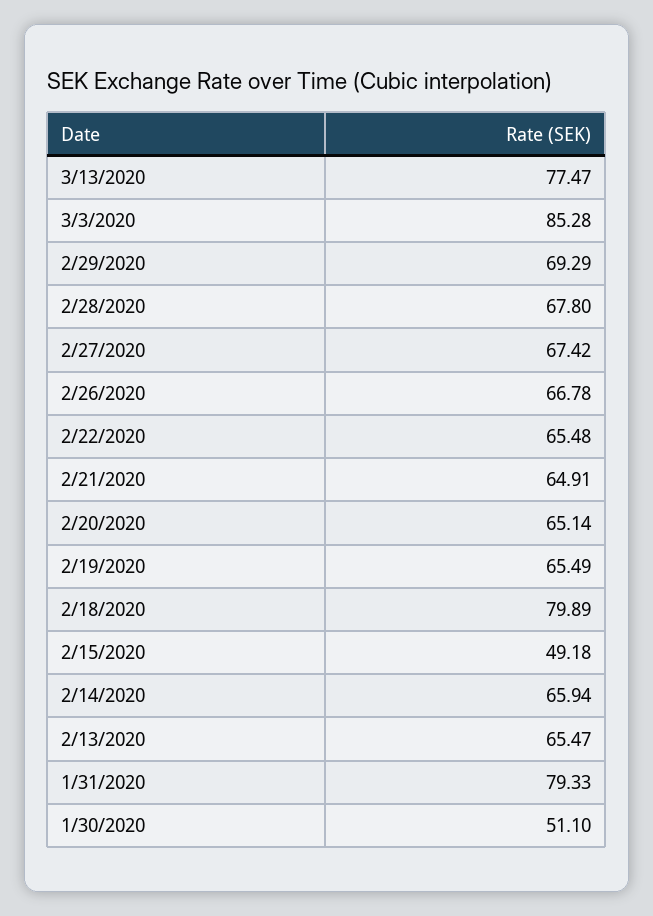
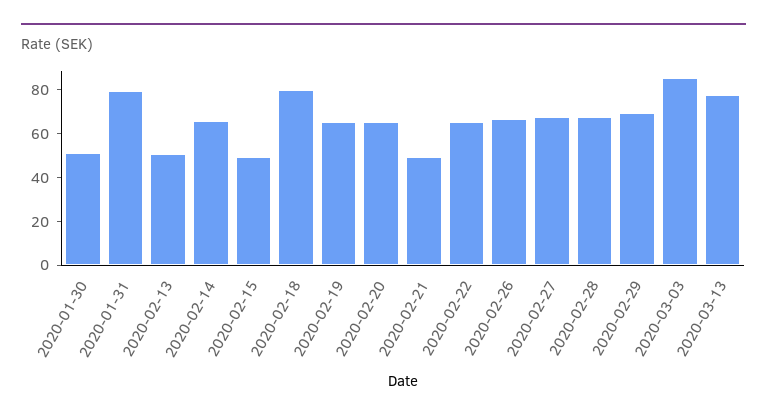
  {
    "3/13/2020": 77.47,
    "3/3/2020": 85.28,
    "2/29/2020": 69.29,
    "2/28/2020": 67.8,
    "2/27/2020": 67.42,
    "2/26/2020": 66.78,
    "2/22/2020": 65.48,
-   "2/21/2020": 64.91,
+   "2/21/2020": 50,
    "2/20/2020": 65.14,
    "2/19/2020": 65.49,
    "2/18/2020": 79.89,
    "2/15/2020": 49.18,
    "2/14/2020": 65.94,
-   "2/13/2020": 65.47,
+   "2/13/2020": 50,
    "1/31/2020": 79.33,
    "1/30/2020": 51.1
  }

